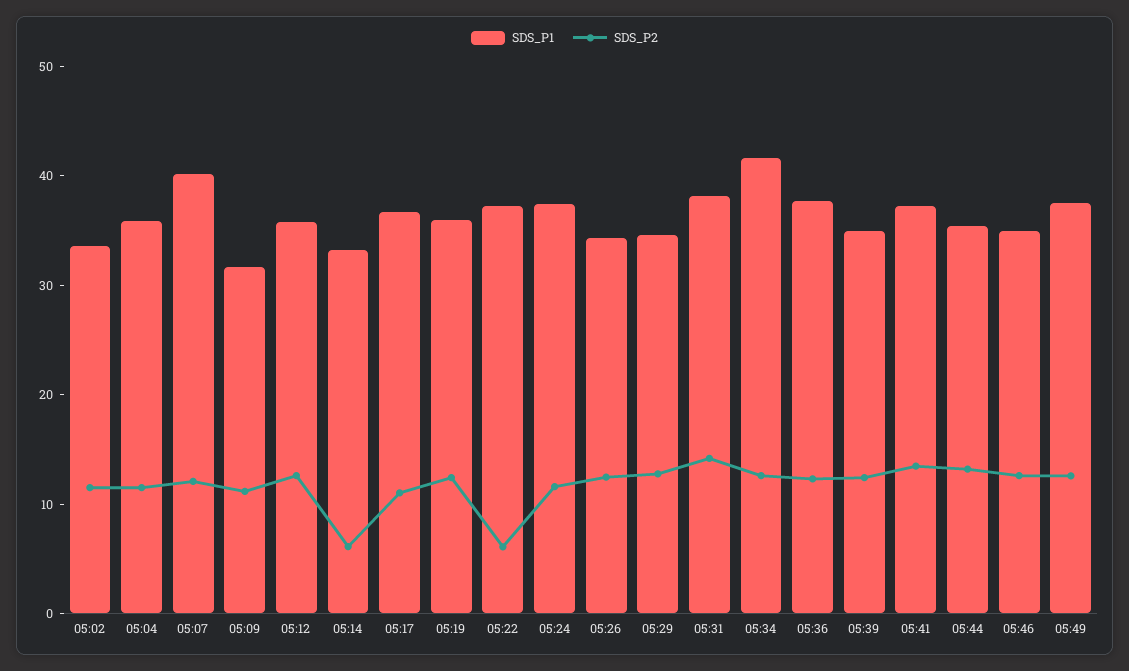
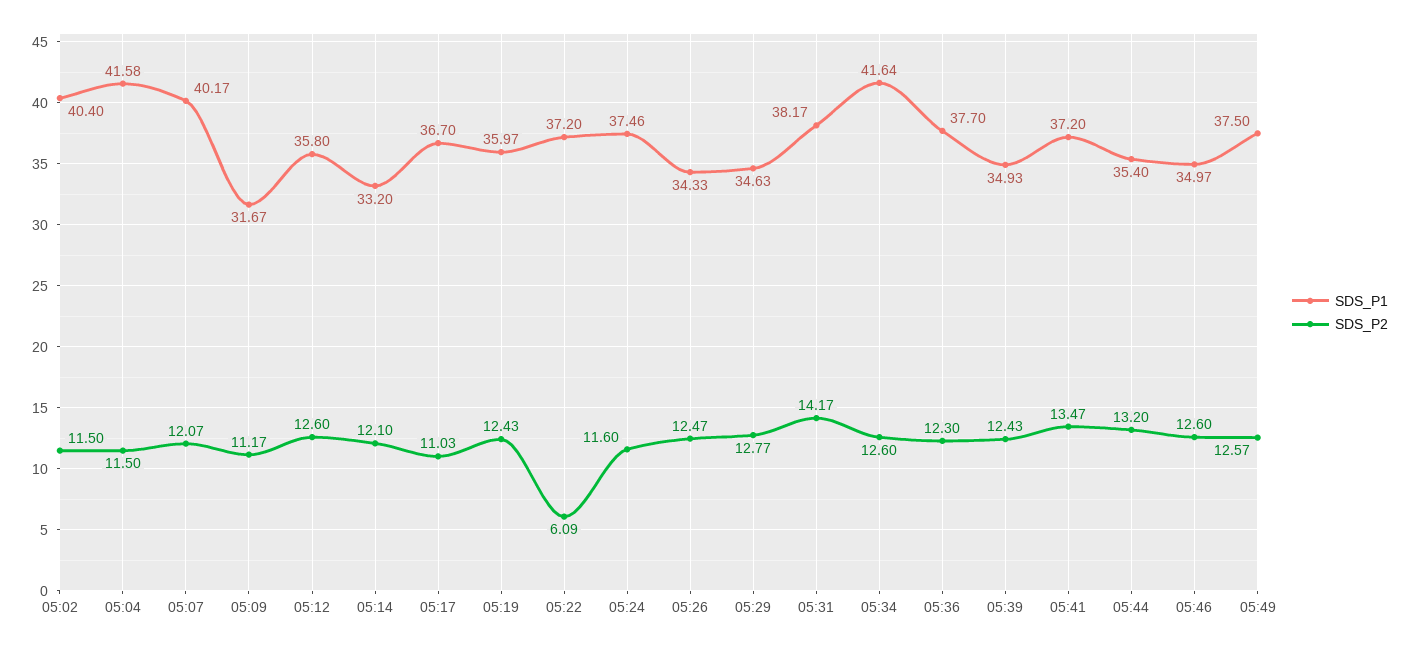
  {
    "SDS_P1": {
-     "05:02": 34,
+     "05:02": 40.4,
-     "05:04": 36,
+     "05:04": 41.58,
      "05:07": 40.17,
      "05:09": 31.67,
      "05:12": 35.8,
      "05:14": 33.2,
      "05:17": 36.7,
      "05:19": 35.97,
      "05:22": 37.2,
      "05:24": 37.46,
      "05:26": 34.33,
      "05:29": 34.63,
      "05:31": 38.17,
      "05:34": 41.64,
      "05:36": 37.7,
      "05:39": 34.93,
      "05:41": 37.2,
      "05:44": 35.4,
      "05:46": 34.97,
      "05:49": 37.5
    },
    "SDS_P2": {
      "05:02": 11.5,
      "05:04": 11.5,
      "05:07": 12.07,
      "05:09": 11.17,
      "05:12": 12.6,
-     "05:14": 6,
+     "05:14": 12.1,
      "05:17": 11.03,
      "05:19": 12.43,
      "05:22": 6.09,
      "05:24": 11.6,
      "05:26": 12.47,
      "05:29": 12.77,
      "05:31": 14.17,
      "05:34": 12.6,
      "05:36": 12.3,
      "05:39": 12.43,
      "05:41": 13.47,
      "05:44": 13.2,
      "05:46": 12.6,
      "05:49": 12.57
    }
  }

